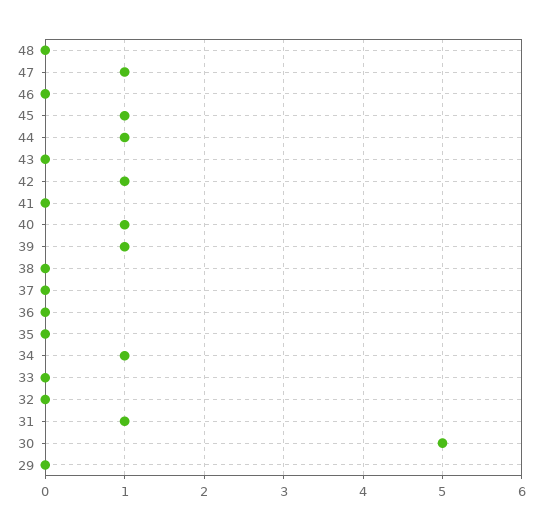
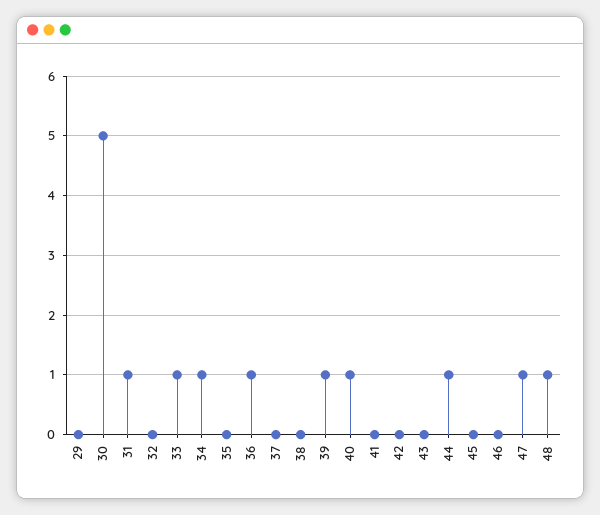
  {
-   "48": 0,
+   "48": 1,
    "47": 1,
    "46": 0,
-   "45": 1,
+   "45": 0,
    "44": 1,
    "43": 0,
-   "42": 1,
+   "42": 0,
    "41": 0,
    "40": 1,
    "39": 1,
    "38": 0,
    "37": 0,
-   "36": 0,
+   "36": 1,
    "35": 0,
    "34": 1,
-   "33": 0,
+   "33": 1,
    "32": 0,
    "31": 1,
    "30": 5,
    "29": 0
  }

